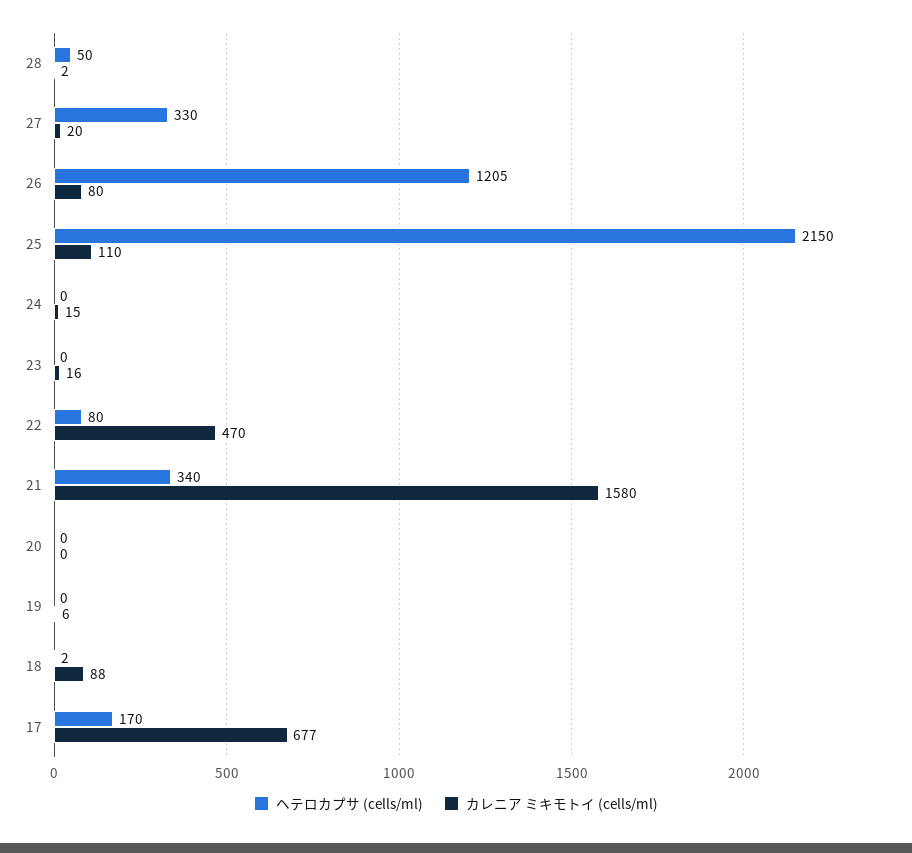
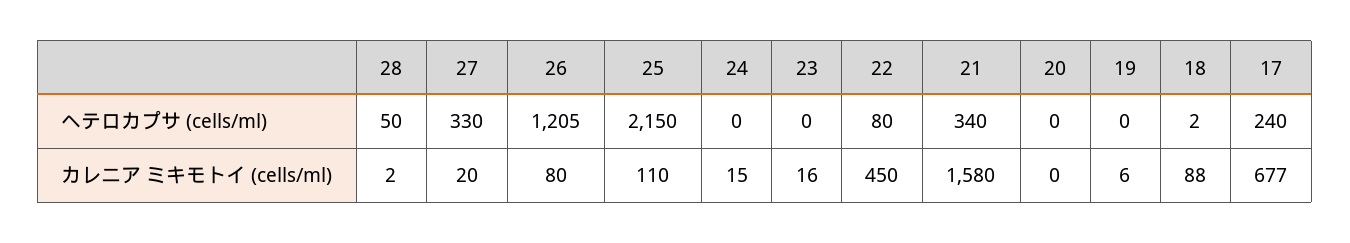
  {
    "ヘテロカプサ (cells/ml)": {
      "28": 50,
      "27": 330,
      "26": 1205,
      "25": 2150,
      "24": 0,
      "23": 0,
      "22": 80,
      "21": 340,
      "20": 0,
      "19": 0,
      "18": 2,
-     "17": 170
+     "17": 240
    },
    "カレニア ミキモトイ (cells/ml)": {
      "28": 2,
      "27": 20,
      "26": 80,
      "25": 110,
      "24": 15,
      "23": 16,
-     "22": 470,
+     "22": 450,
      "21": 1580,
      "20": 0,
      "19": 6,
      "18": 88,
      "17": 677
    }
  }

